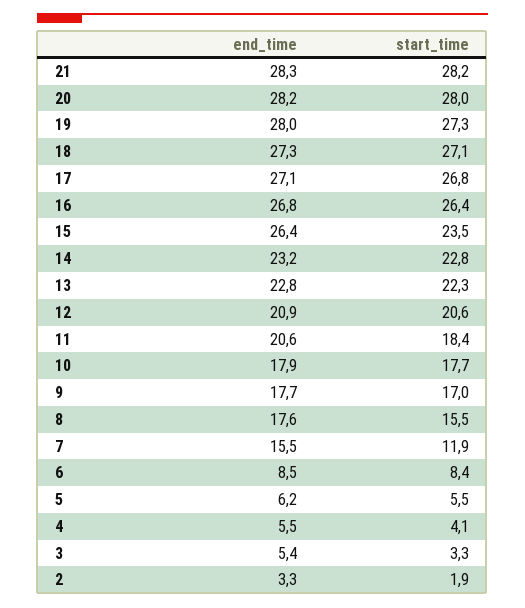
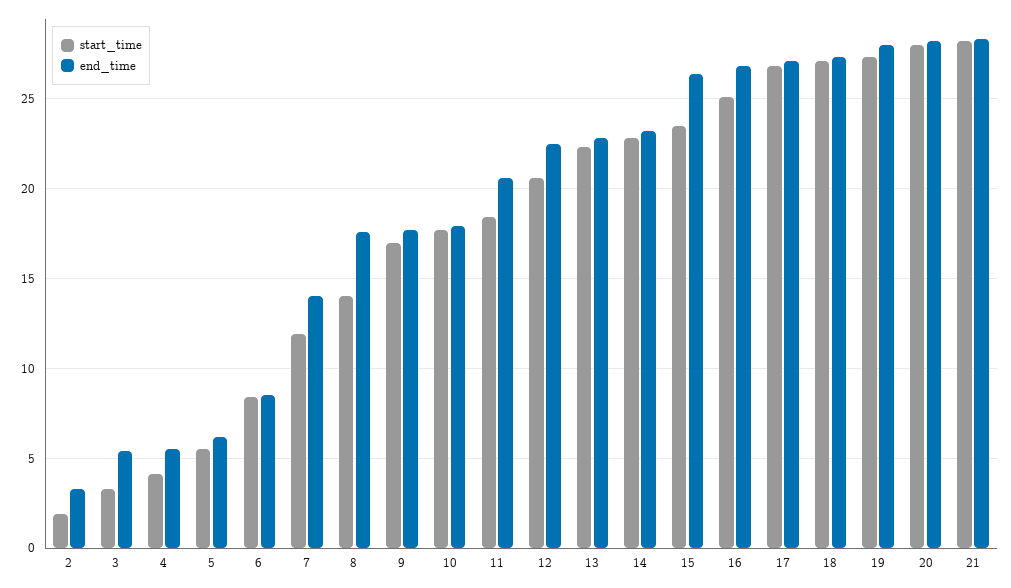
  {
    "end_time": {
      "21": 28.3,
      "20": 28.2,
      "19": 28,
      "18": 27.3,
      "17": 27.1,
      "16": 26.8,
      "15": 26.4,
      "14": 23.2,
      "13": 22.8,
-     "12": 20.9,
+     "12": 22.5,
      "11": 20.6,
      "10": 17.9,
      "9": 17.7,
      "8": 17.6,
-     "7": 15.5,
+     "7": 14,
      "6": 8.5,
      "5": 6.2,
      "4": 5.5,
      "3": 5.4,
      "2": 3.3
    },
    "start_time": {
      "21": 28.2,
      "20": 28,
      "19": 27.3,
      "18": 27.1,
      "17": 26.8,
-     "16": 26.4,
+     "16": 25,
      "15": 23.5,
      "14": 22.8,
      "13": 22.3,
      "12": 20.6,
      "11": 18.4,
      "10": 17.7,
      "9": 17,
-     "8": 15.5,
+     "8": 14,
      "7": 11.9,
      "6": 8.4,
      "5": 5.5,
      "4": 4.1,
      "3": 3.3,
      "2": 1.9
    }
  }

